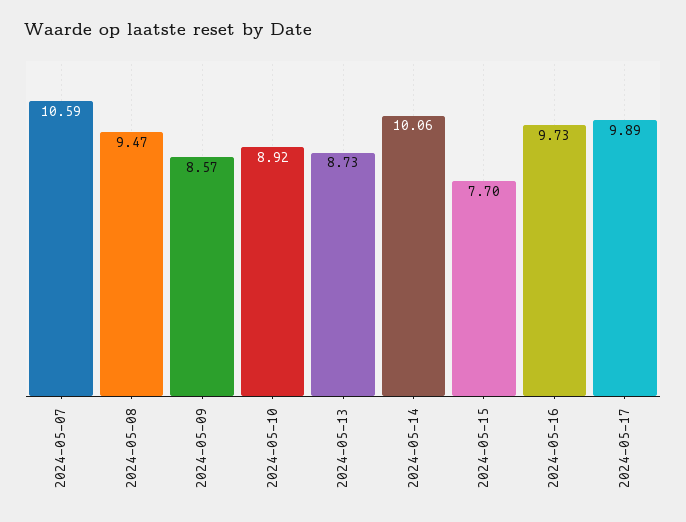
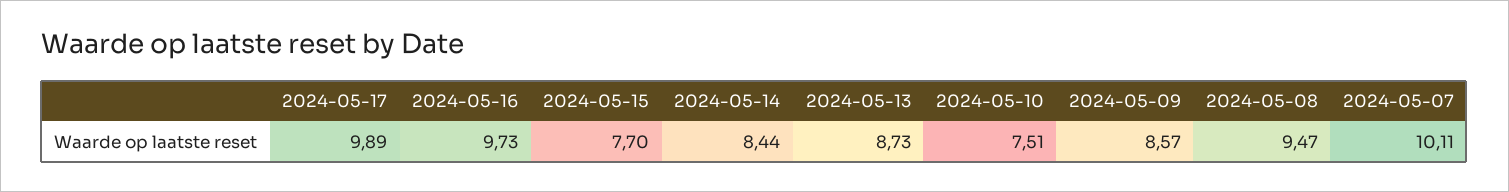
  {
-   "2024-05-07": 10.59,
+   "2024-05-07": 10.11,
    "2024-05-08": 9.47,
    "2024-05-09": 8.57,
-   "2024-05-10": 8.92,
+   "2024-05-10": 7.51,
    "2024-05-13": 8.73,
-   "2024-05-14": 10.06,
+   "2024-05-14": 8.44,
    "2024-05-15": 7.7,
    "2024-05-16": 9.73,
    "2024-05-17": 9.89
  }

